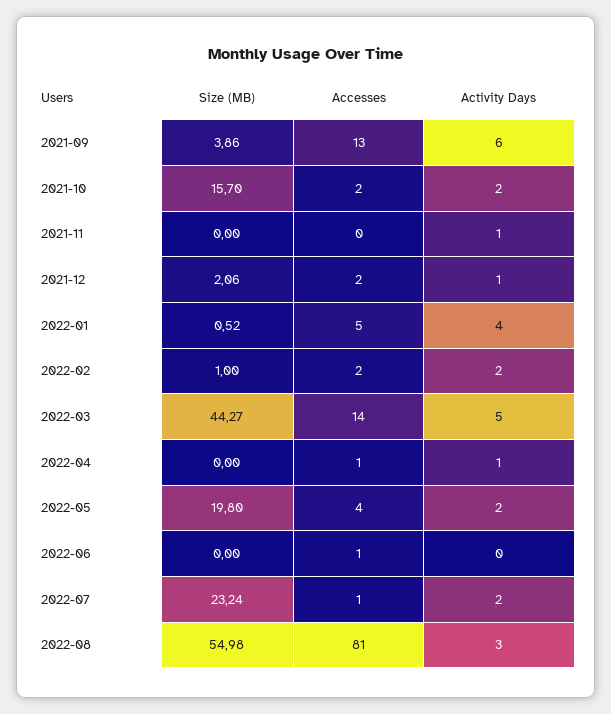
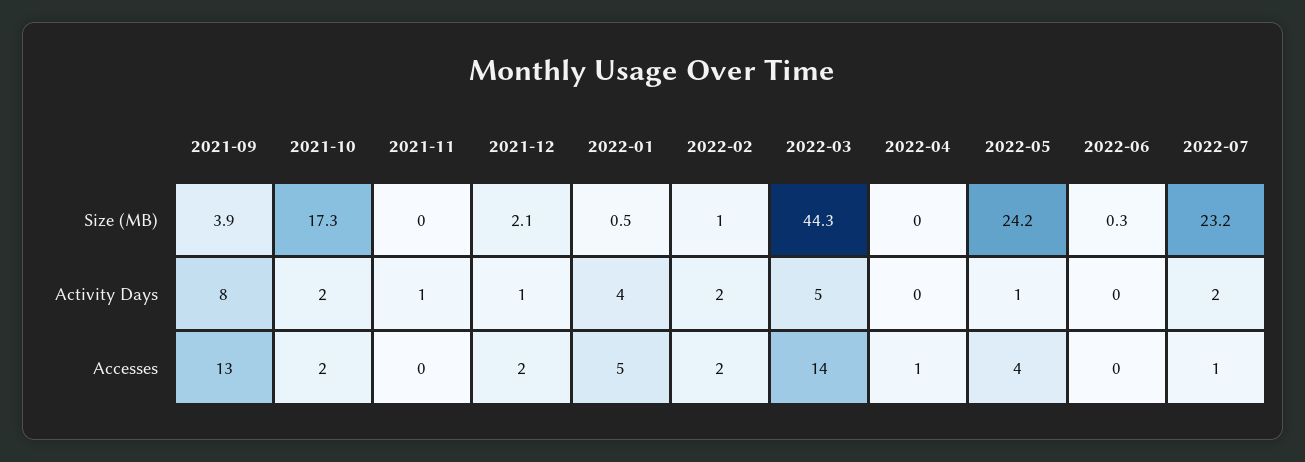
  {
    "Size (MB)": {
      "2021-09": 3.86,
-     "2021-10": 15.7,
+     "2021-10": 17.3,
      "2021-11": 0,
      "2021-12": 2.06,
      "2022-01": 0.52,
      "2022-02": 1,
      "2022-03": 44.27,
      "2022-04": 0,
-     "2022-05": 19.8,
+     "2022-05": 24.2,
-     "2022-06": 0,
+     "2022-06": 0.3,
-     "2022-07": 23.24,
+     "2022-07": 23.24
-     "2022-08": 54.98
    },
    "Accesses": {
      "2021-09": 13,
      "2021-10": 2,
      "2021-11": 0,
      "2021-12": 2,
      "2022-01": 5,
      "2022-02": 2,
      "2022-03": 14,
      "2022-04": 1,
      "2022-05": 4,
-     "2022-06": 1,
+     "2022-06": 0,
-     "2022-07": 1,
+     "2022-07": 1
-     "2022-08": 81
    },
    "Activity Days": {
-     "2021-09": 6,
+     "2021-09": 8,
      "2021-10": 2,
      "2021-11": 1,
      "2021-12": 1,
      "2022-01": 4,
      "2022-02": 2,
      "2022-03": 5,
-     "2022-04": 1,
+     "2022-04": 0,
-     "2022-05": 2,
+     "2022-05": 1,
      "2022-06": 0,
-     "2022-07": 2,
+     "2022-07": 2
-     "2022-08": 3
    }
  }

